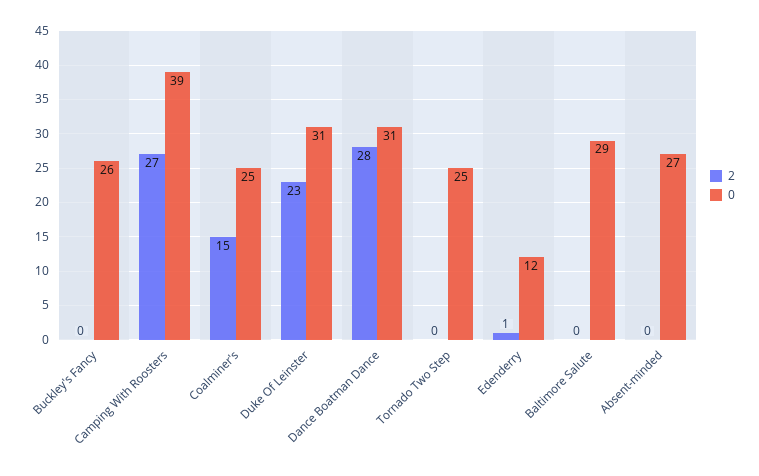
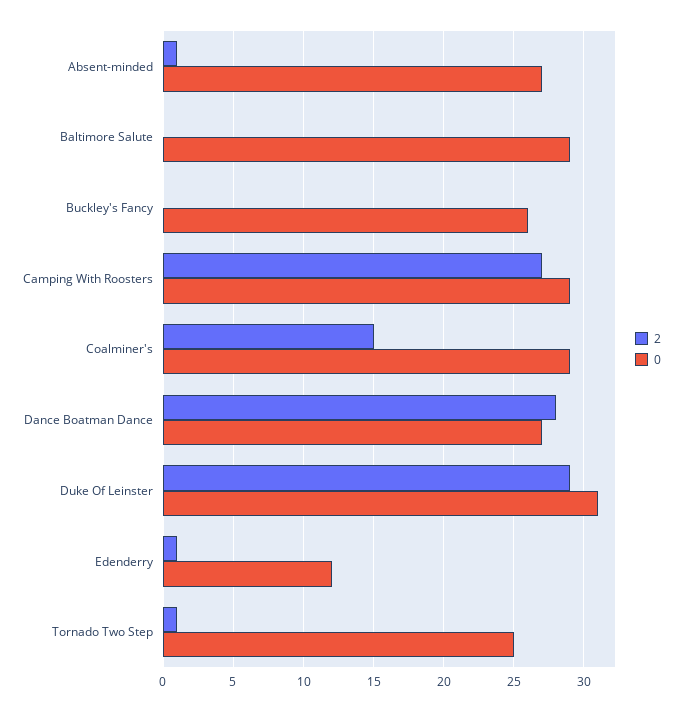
  {
    "2": {
      "Buckley's Fancy": 0,
      "Camping With Roosters": 27,
      "Coalminer's": 15,
-     "Duke Of Leinster": 23,
+     "Duke Of Leinster": 29,
      "Dance Boatman Dance": 28,
-     "Tornado Two Step": 0,
+     "Tornado Two Step": 1,
      "Edenderry": 1,
      "Baltimore Salute": 0,
-     "Absent-minded": 0
+     "Absent-minded": 1
    },
    "0": {
      "Buckley's Fancy": 26,
-     "Camping With Roosters": 39,
+     "Camping With Roosters": 29,
-     "Coalminer's": 25,
+     "Coalminer's": 29,
      "Duke Of Leinster": 31,
-     "Dance Boatman Dance": 31,
+     "Dance Boatman Dance": 27,
      "Tornado Two Step": 25,
      "Edenderry": 12,
      "Baltimore Salute": 29,
      "Absent-minded": 27
    }
  }

